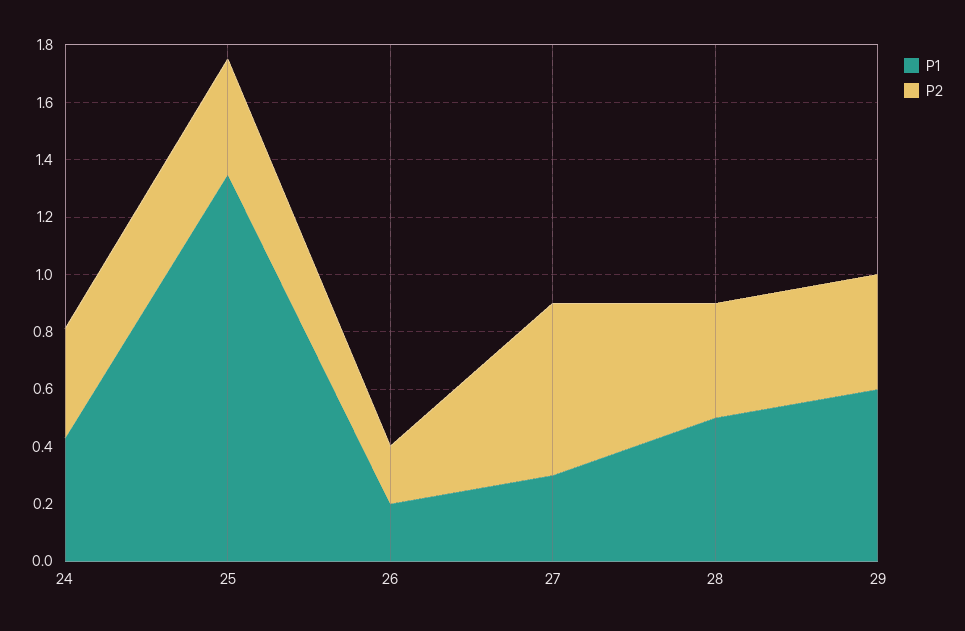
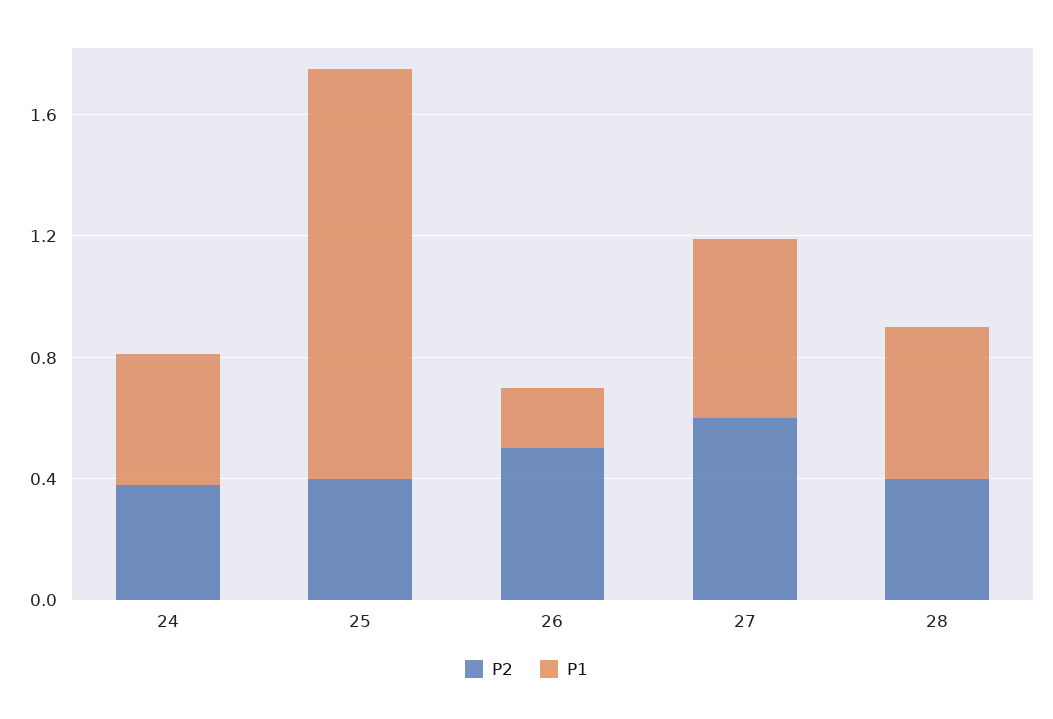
  {
    "P1": {
      "24": 0.45,
      "25": 1.35,
      "26": 0.2,
-     "27": 0.3,
+     "27": 0.6,
-     "28": 0.5,
+     "28": 0.5
-     "29": 0.6
    },
    "P2": {
      "24": 0.4,
      "25": 0.4,
-     "26": 0.2,
+     "26": 0.5,
      "27": 0.6,
-     "28": 0.4,
+     "28": 0.4
-     "29": 0.4
    }
  }

